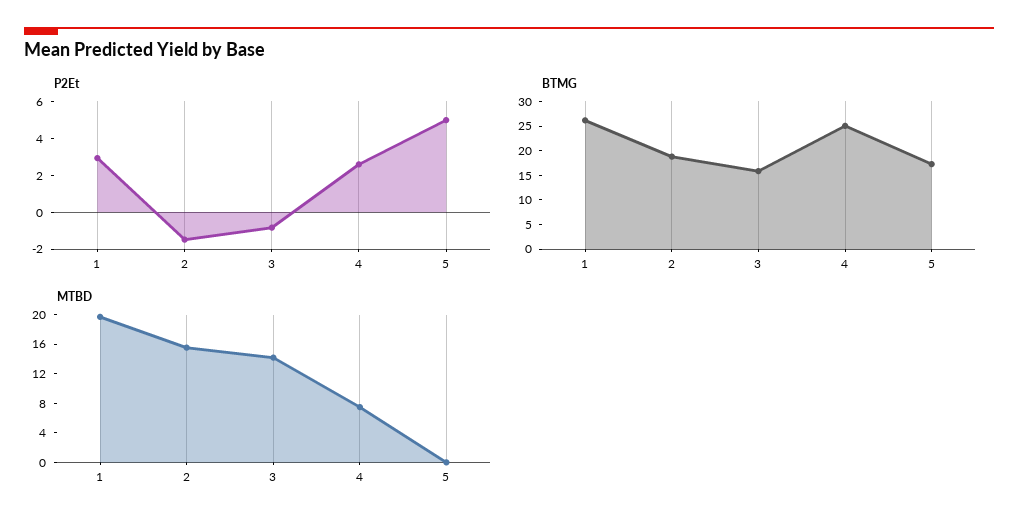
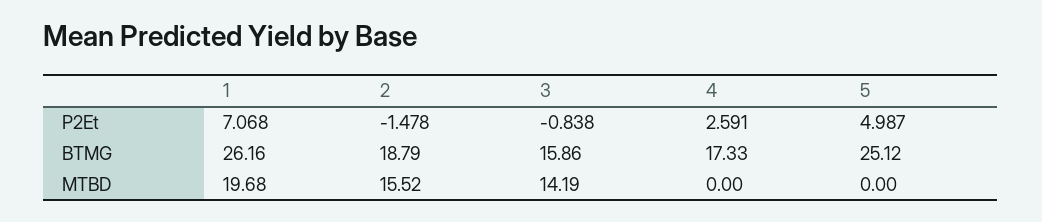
  {
    "P2Et": {
-     "1": 3,
+     "1": 7.068,
      "2": -1.478,
      "3": -0.838,
      "4": 2.591,
      "5": 4.987
    },
    "BTMG": {
      "1": 26.16,
      "2": 18.79,
      "3": 15.86,
-     "4": 25,
+     "4": 17.33,
-     "5": 17.5
+     "5": 25.12
    },
    "MTBD": {
      "1": 19.68,
      "2": 15.52,
      "3": 14.19,
-     "4": 8,
+     "4": 0,
      "5": 0
    }
  }

